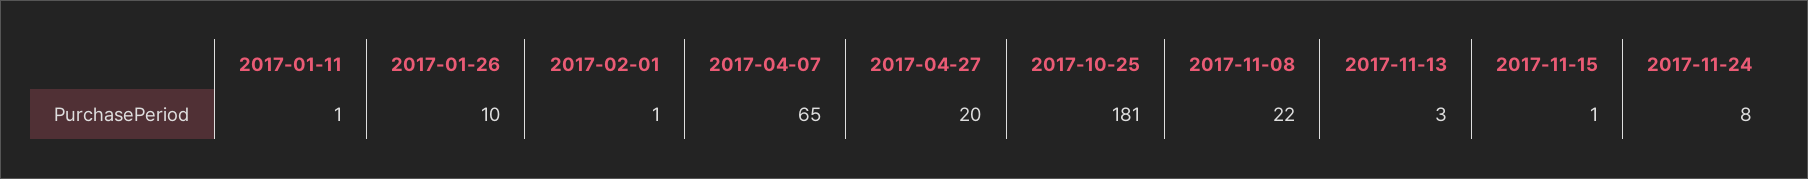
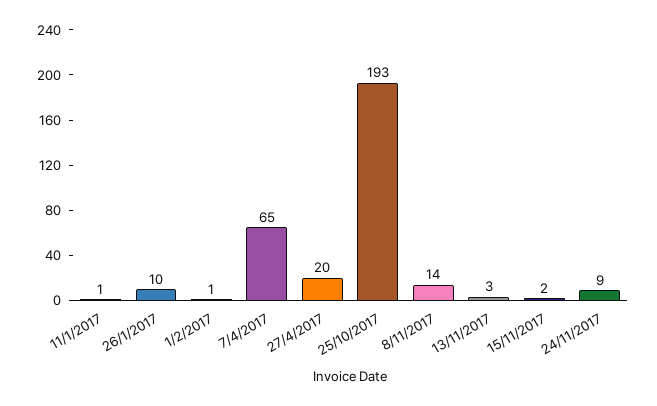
  {
    "2017-01-11": 1,
    "2017-01-26": 10,
    "2017-02-01": 1,
    "2017-04-07": 65,
    "2017-04-27": 20,
-   "2017-10-25": 181,
+   "2017-10-25": 193,
-   "2017-11-08": 22,
+   "2017-11-08": 14,
    "2017-11-13": 3,
-   "2017-11-15": 1,
+   "2017-11-15": 2,
-   "2017-11-24": 8
+   "2017-11-24": 9
  }

